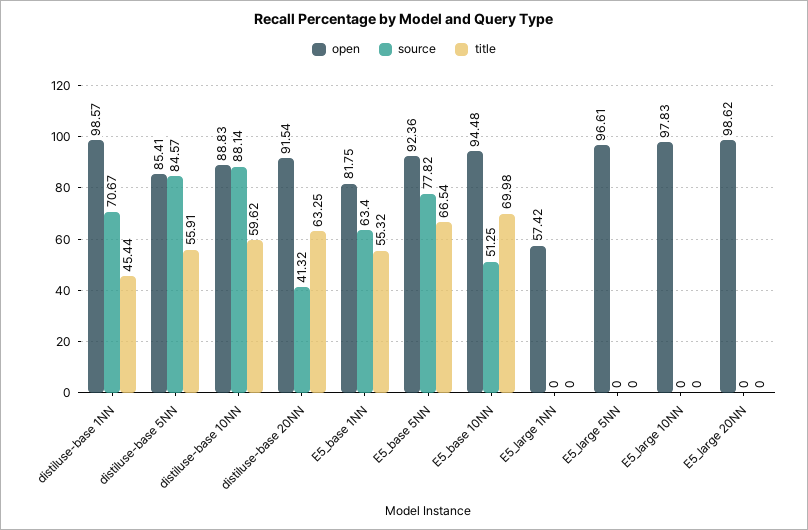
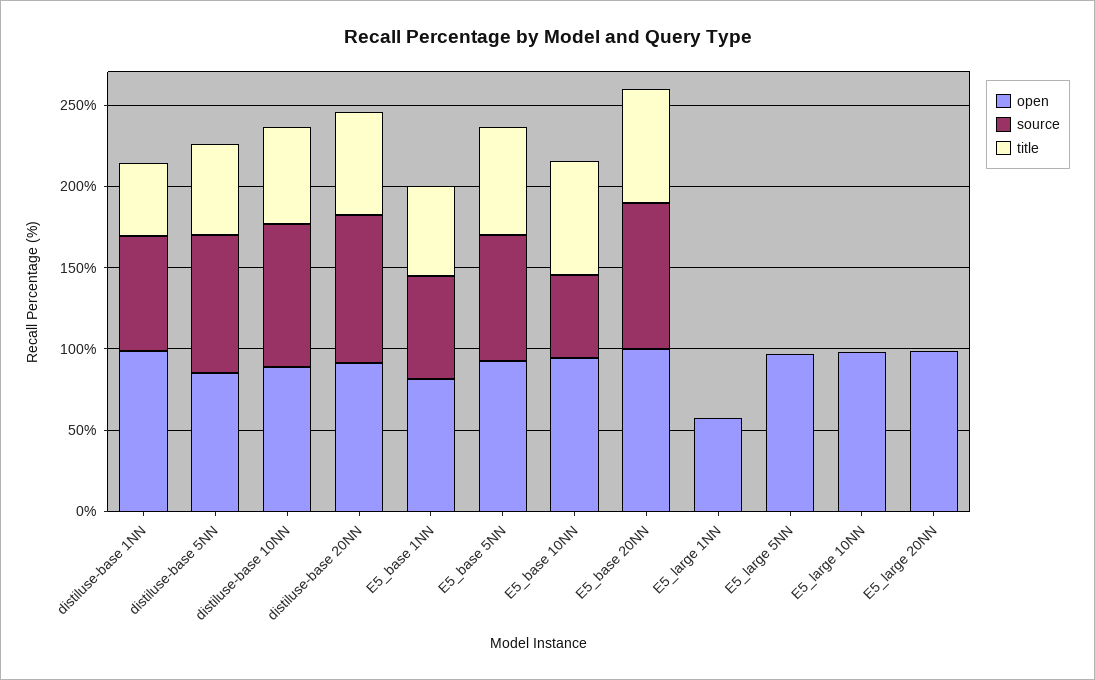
  {
    "open": {
      "distiluse-base 1NN": 98.57,
      "distiluse-base 5NN": 85.41,
      "distiluse-base 10NN": 88.83,
      "distiluse-base 20NN": 91.54,
      "E5_base 1NN": 81.75,
      "E5_base 5NN": 92.36,
      "E5_base 10NN": 94.48,
      "E5_large 1NN": 57.42,
      "E5_large 5NN": 96.61,
      "E5_large 10NN": 97.83,
-     "E5_large 20NN": 98.62
+     "E5_large 20NN": 98.62,
+     "E5_base 20NN": 100
    },
    "source": {
      "distiluse-base 1NN": 70.67,
      "distiluse-base 5NN": 84.57,
      "distiluse-base 10NN": 88.14,
-     "distiluse-base 20NN": 41.32,
+     "distiluse-base 20NN": 90,
      "E5_base 1NN": 63.4,
      "E5_base 5NN": 77.82,
      "E5_base 10NN": 51.25,
      "E5_large 1NN": 0,
      "E5_large 5NN": 0,
      "E5_large 10NN": 0,
-     "E5_large 20NN": 0
+     "E5_large 20NN": 0,
+     "E5_base 20NN": 90
    },
    "title": {
      "distiluse-base 1NN": 45.44,
      "distiluse-base 5NN": 55.91,
      "distiluse-base 10NN": 59.62,
      "distiluse-base 20NN": 63.25,
      "E5_base 1NN": 55.32,
      "E5_base 5NN": 66.54,
      "E5_base 10NN": 69.98,
      "E5_large 1NN": 0,
      "E5_large 5NN": 0,
      "E5_large 10NN": 0,
-     "E5_large 20NN": 0
+     "E5_large 20NN": 0,
+     "E5_base 20NN": 70
    }
  }

